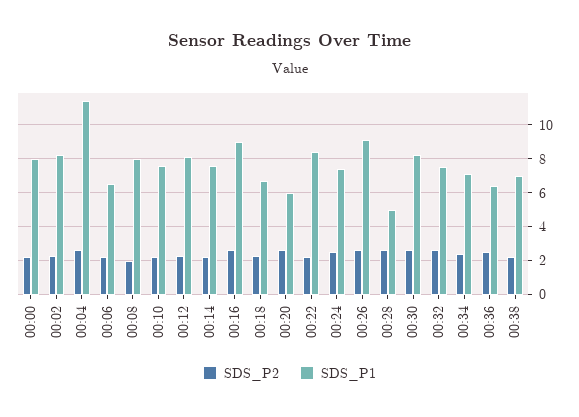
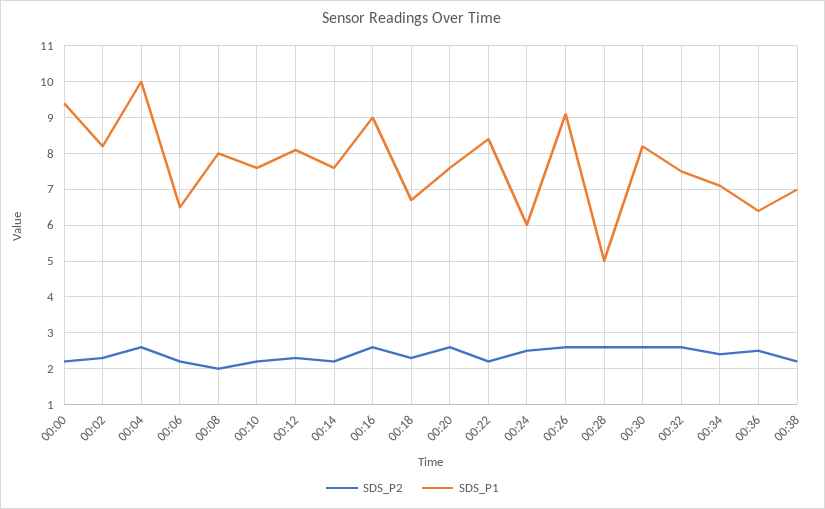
  {
    "SDS_P2": {
      "00:00": 2,
      "00:02": 2.5,
      "00:04": 2.5,
      "00:06": 2,
      "00:08": 2,
      "00:10": 2,
      "00:12": 2.5,
      "00:14": 2,
      "00:16": 2.5,
      "00:18": 2.5,
      "00:20": 2.5,
      "00:22": 2,
      "00:24": 2.5,
      "00:26": 2.5,
      "00:28": 2.5,
      "00:30": 2.5,
      "00:32": 2.5,
      "00:34": 2.5,
      "00:36": 2.5,
      "00:38": 2
    },
    "SDS_P1": {
-     "00:00": 8,
+     "00:00": 9.5,
      "00:02": 8,
-     "00:04": 11.5,
+     "00:04": 10,
      "00:06": 6.5,
      "00:08": 8,
      "00:10": 7.5,
      "00:12": 8,
      "00:14": 7.5,
      "00:16": 9,
      "00:18": 6.5,
-     "00:20": 6,
+     "00:20": 7.5,
      "00:22": 8.5,
-     "00:24": 7.5,
+     "00:24": 6,
      "00:26": 9,
      "00:28": 5,
      "00:30": 8,
      "00:32": 7.5,
      "00:34": 7,
      "00:36": 6.5,
      "00:38": 7
    }
  }

